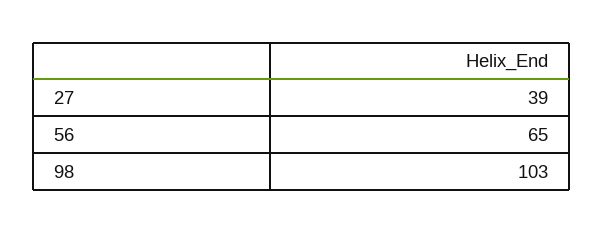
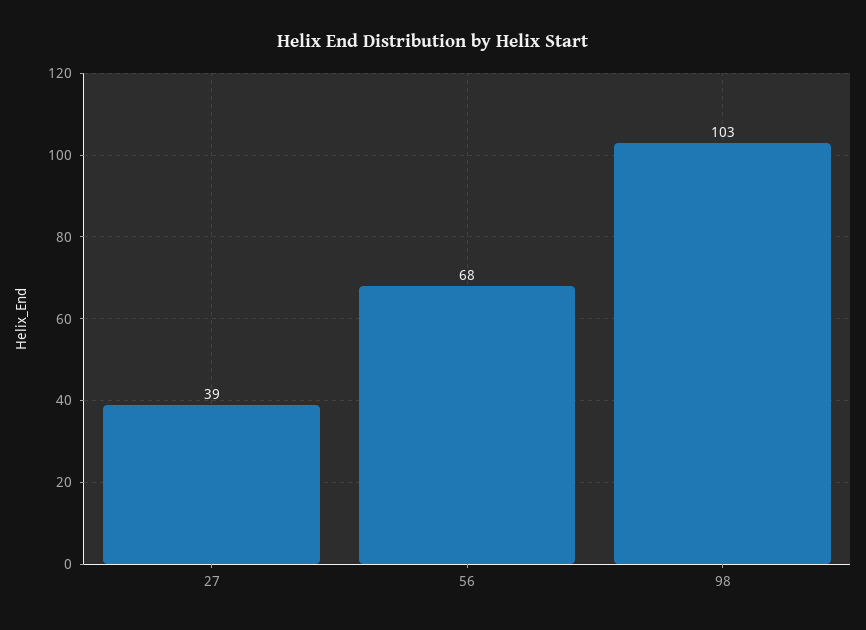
  {
    "27": 39,
-   "56": 65,
+   "56": 68,
    "98": 103
  }

